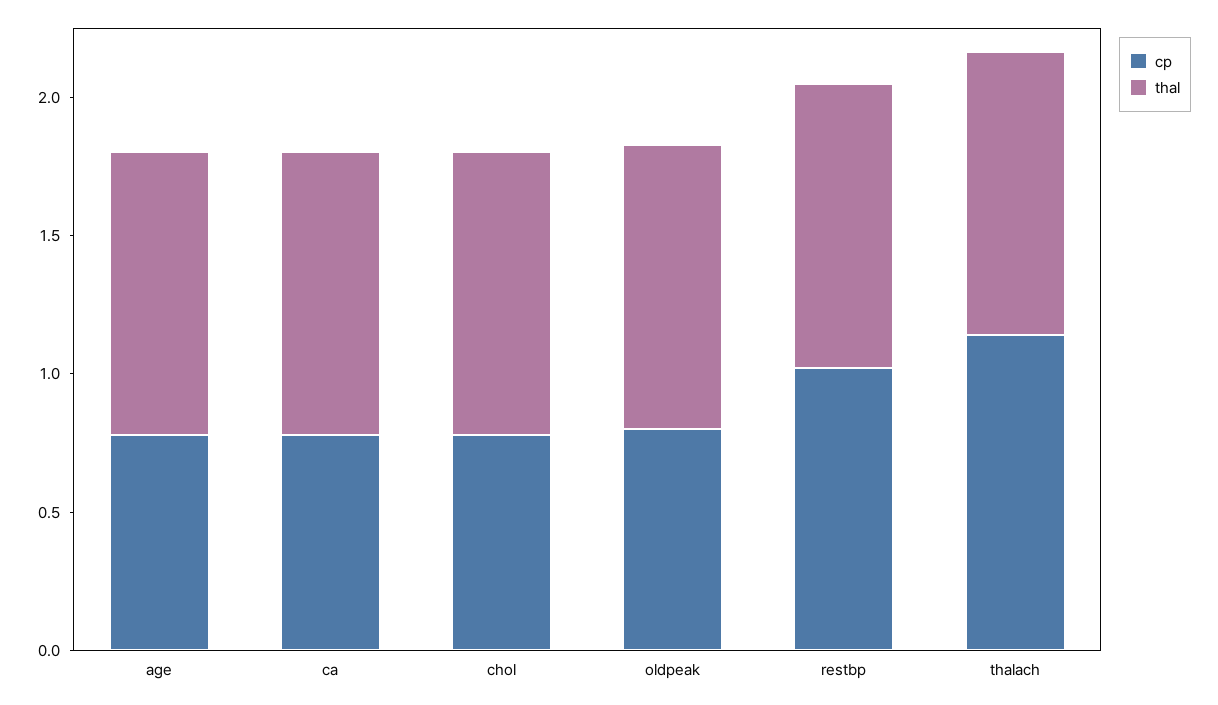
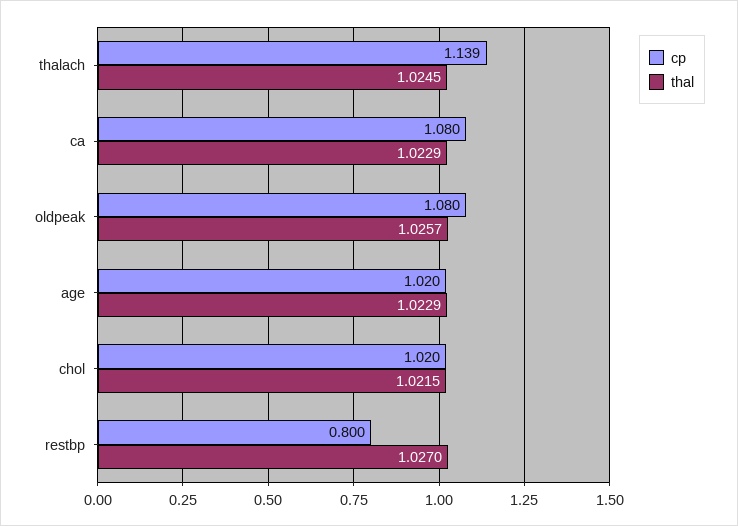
  {
    "cp": {
-     "age": 0.8,
+     "age": 1.02,
-     "ca": 0.8,
+     "ca": 1.08,
-     "chol": 0.8,
+     "chol": 1.02,
-     "oldpeak": 0.8,
+     "oldpeak": 1.08,
-     "restbp": 1,
+     "restbp": 0.8,
      "thalach": 1.139
    },
    "thal": {
      "age": 1.0229,
      "ca": 1.0229,
      "chol": 1.0215,
      "oldpeak": 1.0257,
      "restbp": 1.027,
      "thalach": 1.0245
    }
  }

